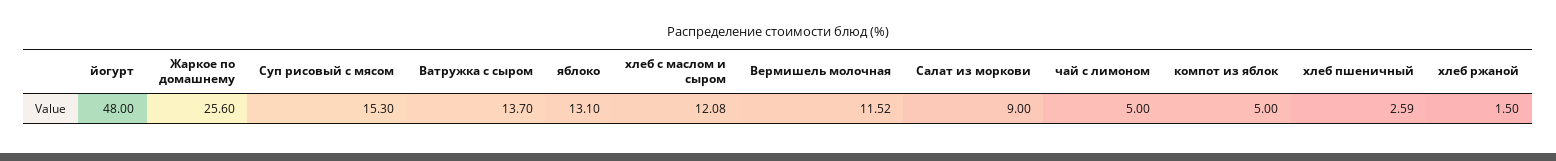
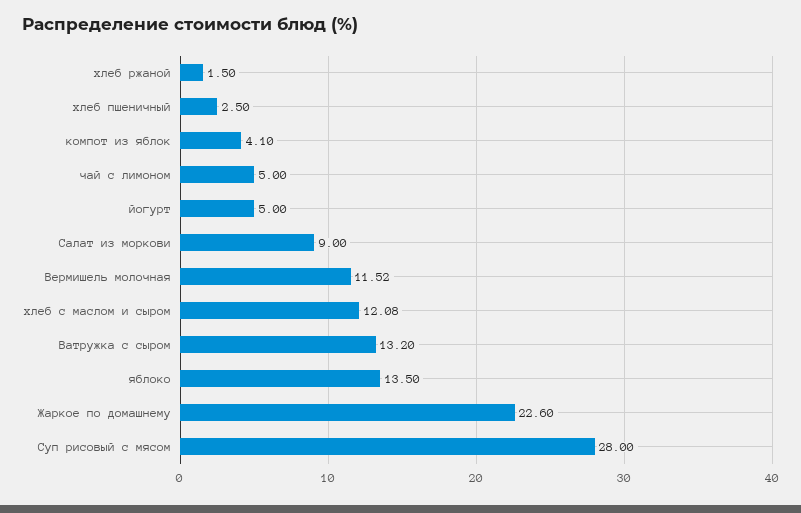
  {
-   "йогурт": 48,
+   "йогурт": 5,
-   "Жаркое по домашнему": 25.6,
+   "Жаркое по домашнему": 22.6,
-   "Суп рисовый с мясом": 15.3,
+   "Суп рисовый с мясом": 28,
-   "Ватружка с сыром": 13.7,
+   "Ватружка с сыром": 13.2,
-   "яблоко": 13.1,
+   "яблоко": 13.5,
    "хлеб с маслом и сыром": 12.08,
    "Вермишель молочная": 11.52,
    "Салат из моркови": 9,
    "чай с лимоном": 5,
-   "компот из яблок": 5,
+   "компот из яблок": 4.1,
-   "хлеб пшеничный": 2.59,
+   "хлеб пшеничный": 2.5,
    "хлеб ржаной": 1.5
  }

